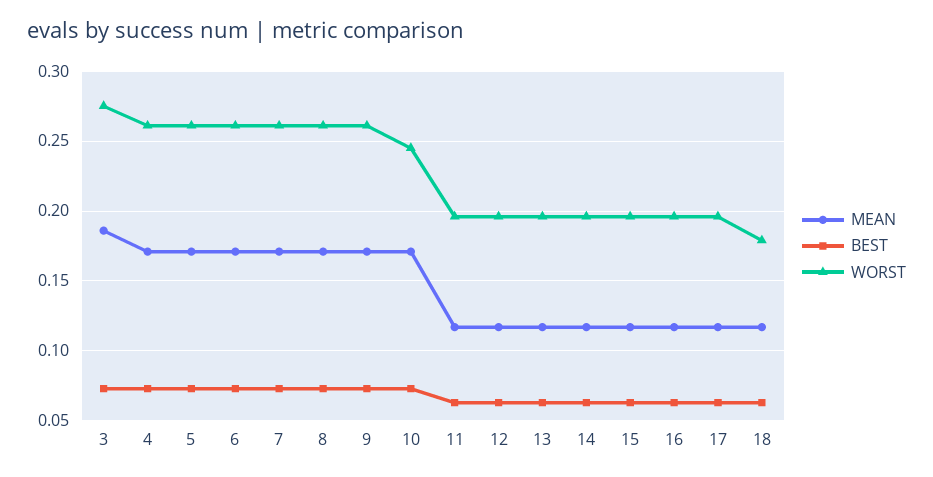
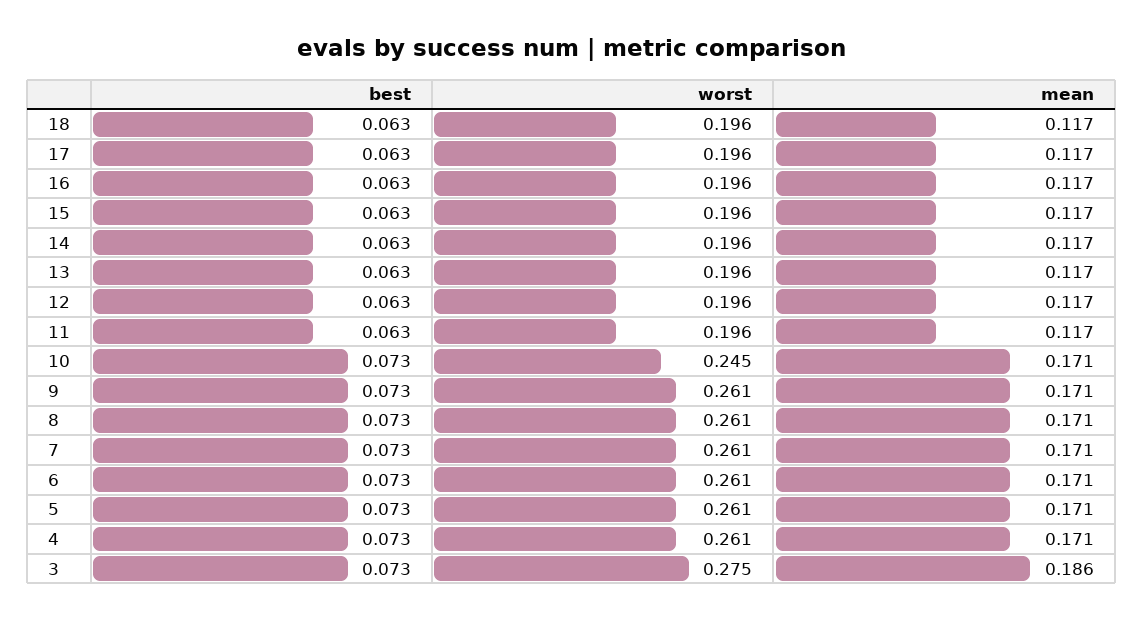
  {
    "MEAN": {
      "3": 0.186,
      "4": 0.171,
      "5": 0.171,
      "6": 0.171,
      "7": 0.171,
      "8": 0.171,
      "9": 0.171,
      "10": 0.171,
      "11": 0.117,
      "12": 0.117,
      "13": 0.117,
      "14": 0.117,
      "15": 0.117,
      "16": 0.117,
      "17": 0.117,
      "18": 0.117
    },
    "BEST": {
      "3": 0.073,
      "4": 0.073,
      "5": 0.073,
      "6": 0.073,
      "7": 0.073,
      "8": 0.073,
      "9": 0.073,
      "10": 0.073,
      "11": 0.063,
      "12": 0.063,
      "13": 0.063,
      "14": 0.063,
      "15": 0.063,
      "16": 0.063,
      "17": 0.063,
      "18": 0.063
    },
    "WORST": {
      "3": 0.275,
      "4": 0.261,
      "5": 0.261,
      "6": 0.261,
      "7": 0.261,
      "8": 0.261,
      "9": 0.261,
      "10": 0.245,
      "11": 0.196,
      "12": 0.196,
      "13": 0.196,
      "14": 0.196,
      "15": 0.196,
      "16": 0.196,
      "17": 0.196,
-     "18": 0.18
+     "18": 0.196
    }
  }

